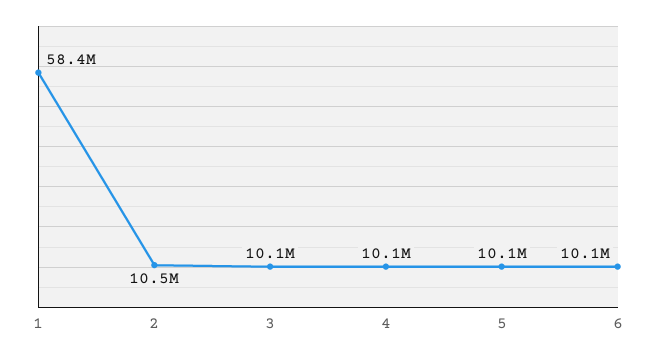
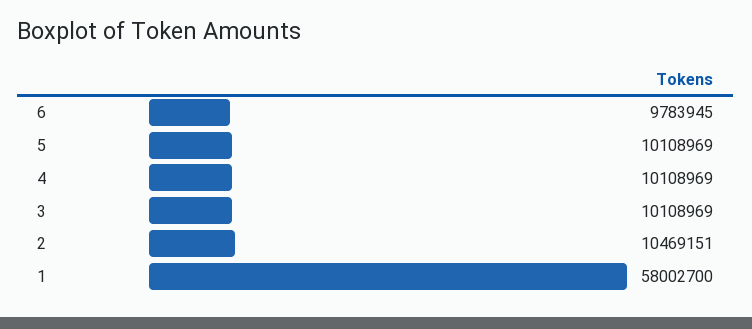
  {
-   "1": 58400000,
+   "1": 58002700,
    "2": 10469151,
    "3": 10108969,
    "4": 10108969,
    "5": 10108969,
-   "6": 10100000
+   "6": 9783945
  }

